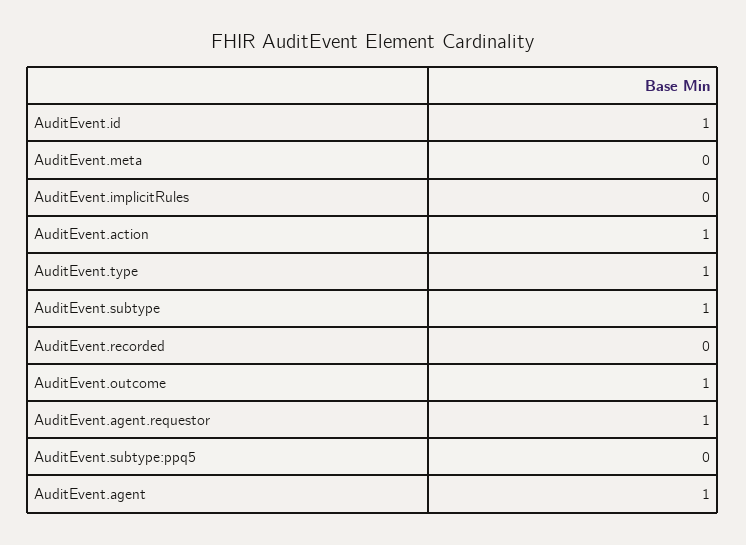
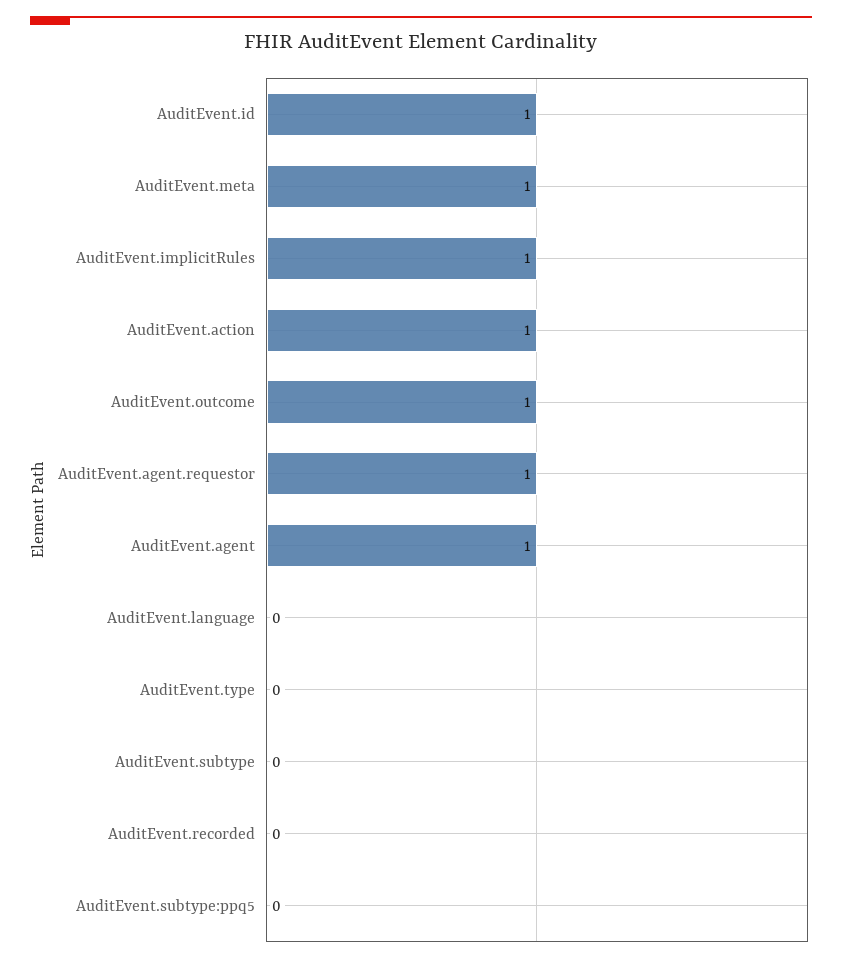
  {
    "AuditEvent.id": 1,
-   "AuditEvent.meta": 0,
+   "AuditEvent.meta": 1,
-   "AuditEvent.implicitRules": 0,
+   "AuditEvent.implicitRules": 1,
    "AuditEvent.action": 1,
-   "AuditEvent.type": 1,
+   "AuditEvent.type": 0,
-   "AuditEvent.subtype": 1,
+   "AuditEvent.subtype": 0,
    "AuditEvent.recorded": 0,
    "AuditEvent.outcome": 1,
    "AuditEvent.agent.requestor": 1,
    "AuditEvent.subtype:ppq5": 0,
-   "AuditEvent.agent": 1
+   "AuditEvent.agent": 1,
+   "AuditEvent.language": 0
  }

